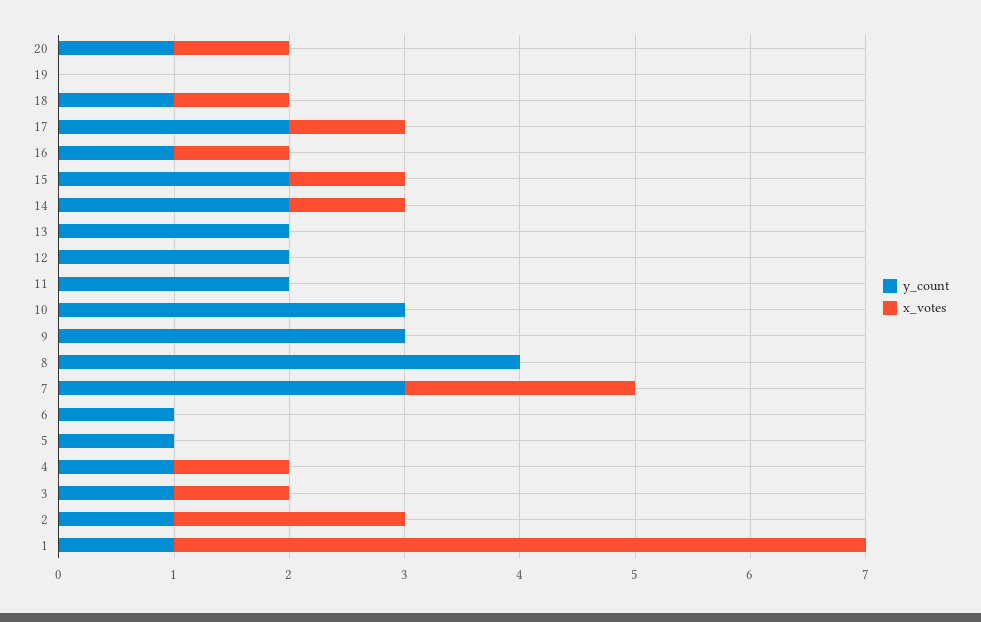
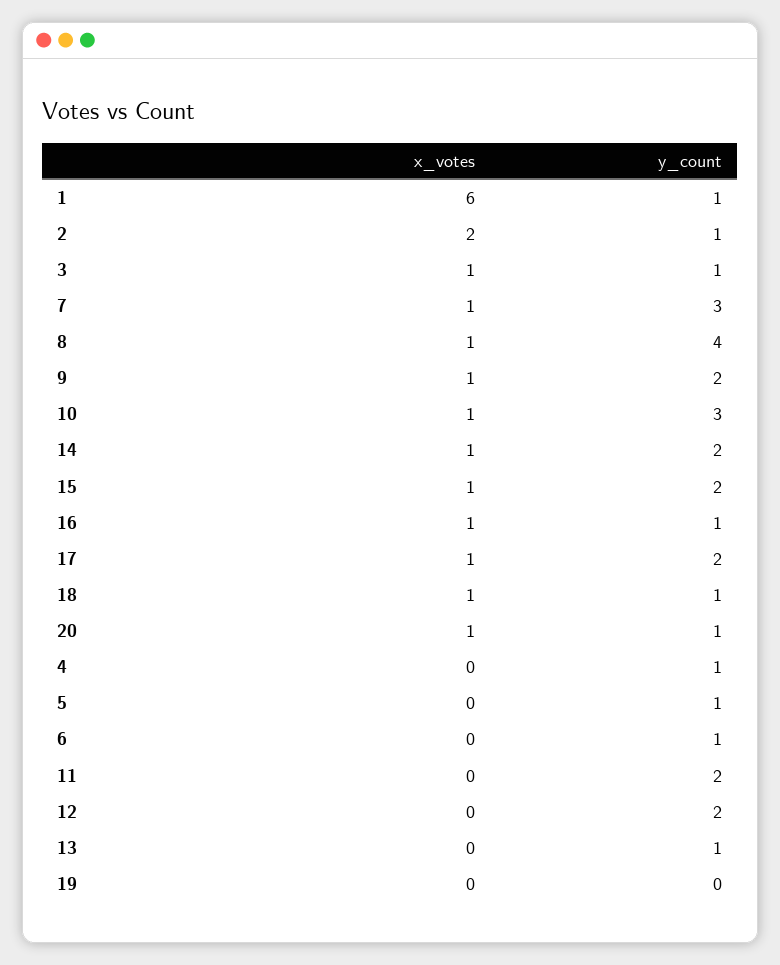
  {
    "y_count": {
      "20": 1,
      "19": 0,
      "18": 1,
      "17": 2,
      "16": 1,
      "15": 2,
      "14": 2,
-     "13": 2,
+     "13": 1,
      "12": 2,
      "11": 2,
      "10": 3,
-     "9": 3,
+     "9": 2,
      "8": 4,
      "7": 3,
      "6": 1,
      "5": 1,
      "4": 1,
      "3": 1,
      "2": 1,
      "1": 1
    },
    "x_votes": {
      "20": 1,
      "19": 0,
      "18": 1,
      "17": 1,
      "16": 1,
      "15": 1,
      "14": 1,
      "13": 0,
      "12": 0,
      "11": 0,
-     "10": 0,
+     "10": 1,
-     "9": 0,
+     "9": 1,
-     "8": 0,
+     "8": 1,
-     "7": 2,
+     "7": 1,
      "6": 0,
      "5": 0,
-     "4": 1,
+     "4": 0,
      "3": 1,
      "2": 2,
      "1": 6
    }
  }

